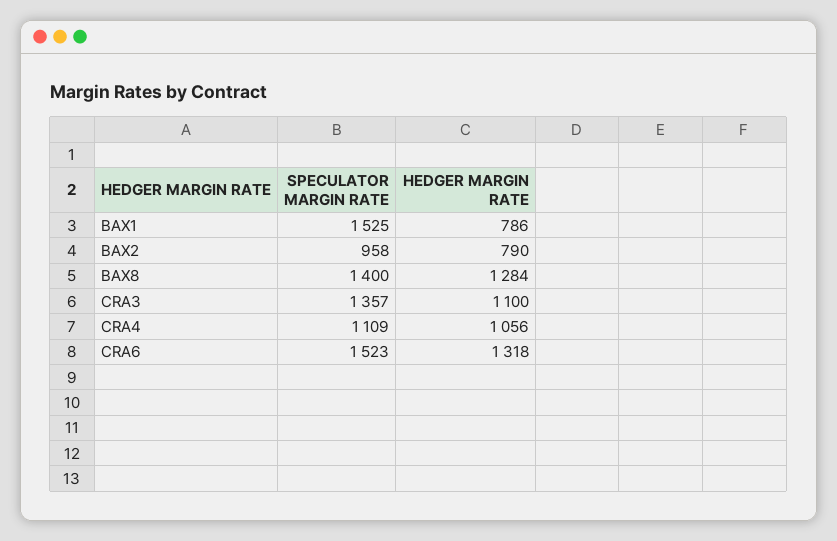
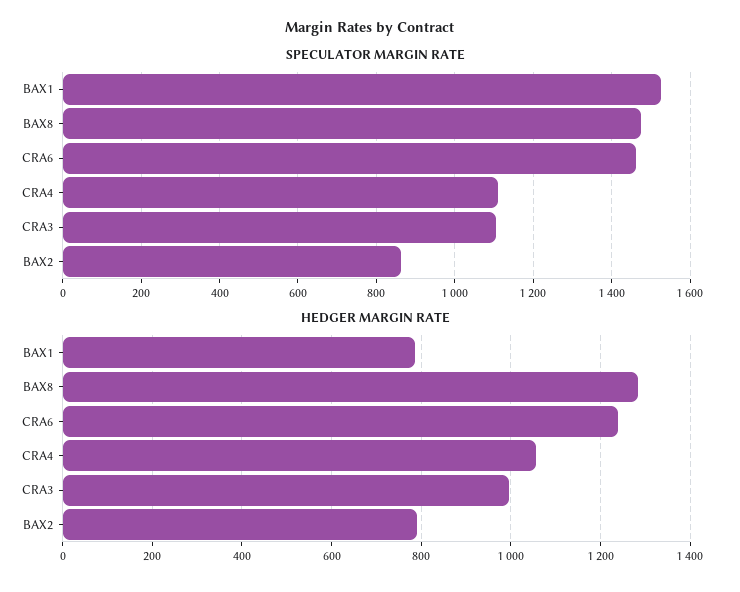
  {
    "SPECULATOR MARGIN RATE": {
      "BAX1": 1525,
-     "BAX2": 958,
+     "BAX2": 860,
-     "BAX8": 1400,
+     "BAX8": 1480,
-     "CRA3": 1357,
+     "CRA3": 1100,
      "CRA4": 1109,
-     "CRA6": 1523
+     "CRA6": 1460
    },
    "HEDGER MARGIN RATE": {
      "BAX1": 786,
      "BAX2": 790,
      "BAX8": 1284,
-     "CRA3": 1100,
+     "CRA3": 1000,
      "CRA4": 1056,
-     "CRA6": 1318
+     "CRA6": 1240
    }
  }

